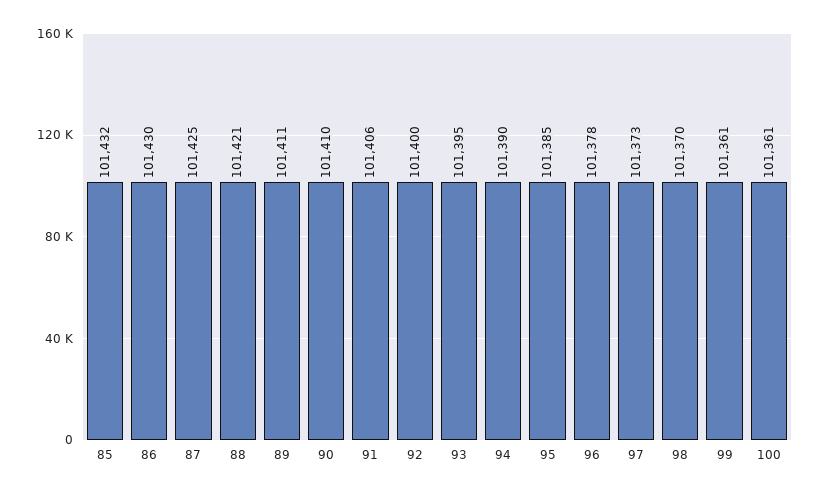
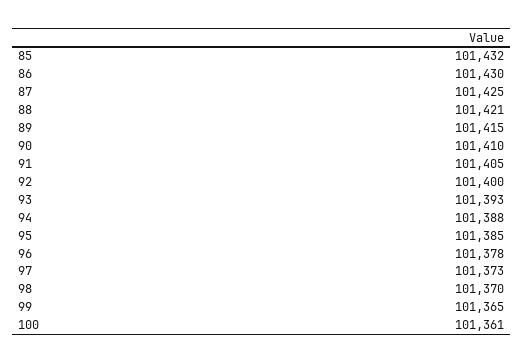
  {
    "85": 101432,
    "86": 101430,
    "87": 101425,
    "88": 101421,
-   "89": 101411,
+   "89": 101415,
    "90": 101410,
-   "91": 101406,
+   "91": 101405,
    "92": 101400,
-   "93": 101395,
+   "93": 101393,
-   "94": 101390,
+   "94": 101388,
    "95": 101385,
    "96": 101378,
    "97": 101373,
    "98": 101370,
-   "99": 101361,
+   "99": 101365,
    "100": 101361
  }

